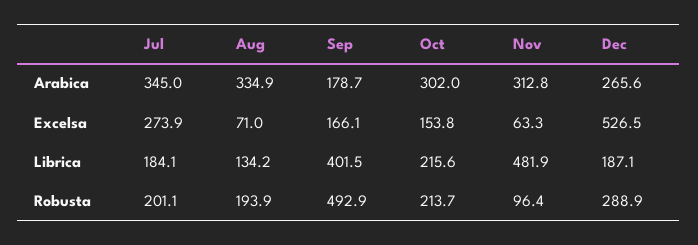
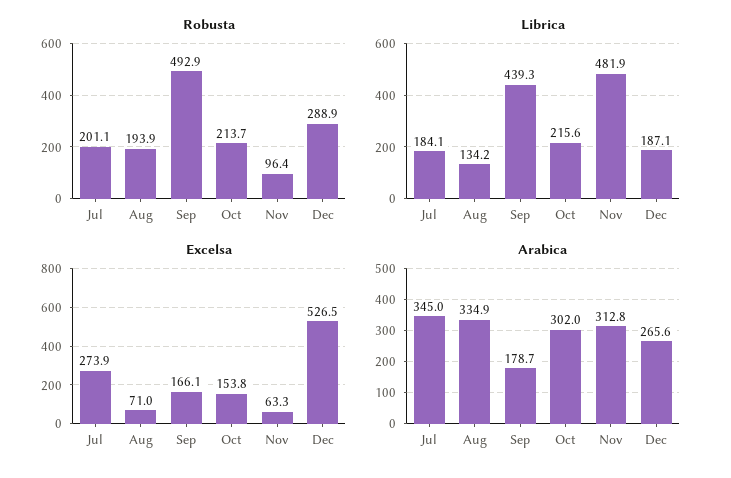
  {
    "Arabica": {
      "Jul": 345,
      "Aug": 334.9,
      "Sep": 178.7,
      "Oct": 302,
      "Nov": 312.8,
      "Dec": 265.6
    },
    "Excelsa": {
      "Jul": 273.9,
      "Aug": 71,
      "Sep": 166.1,
      "Oct": 153.8,
      "Nov": 63.3,
      "Dec": 526.5
    },
    "Librica": {
      "Jul": 184.1,
      "Aug": 134.2,
-     "Sep": 401.5,
+     "Sep": 439.3,
      "Oct": 215.6,
      "Nov": 481.9,
      "Dec": 187.1
    },
    "Robusta": {
      "Jul": 201.1,
      "Aug": 193.9,
      "Sep": 492.9,
      "Oct": 213.7,
      "Nov": 96.4,
      "Dec": 288.9
    }
  }

